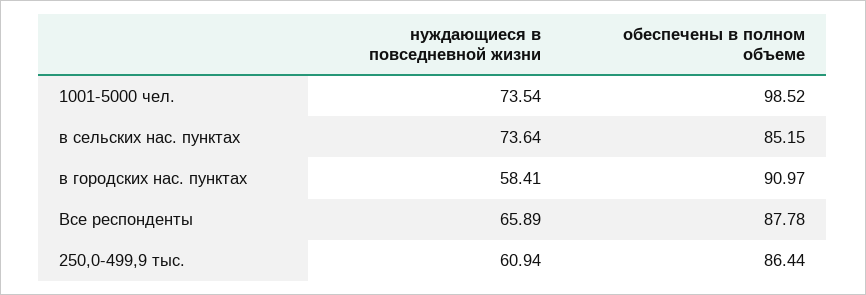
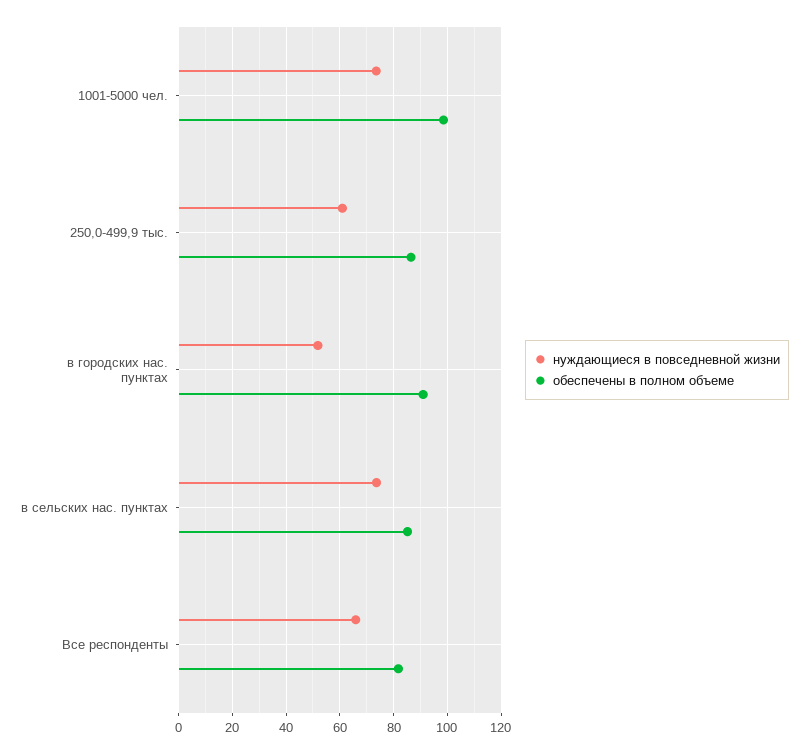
  {
    "нуждающиеся в повседневной жизни": {
      "1001-5000 чел.": 73.54,
      "в сельских нас. пунктах": 73.64,
-     "в городских нас. пунктах": 58.41,
+     "в городских нас. пунктах": 52.5,
      "Все респонденты": 65.89,
      "250,0-499,9 тыс.": 60.94
    },
    "обеспечены в полном объеме": {
      "1001-5000 чел.": 98.52,
      "в сельских нас. пунктах": 85.15,
      "в городских нас. пунктах": 90.97,
-     "Все респонденты": 87.78,
+     "Все респонденты": 82.5,
      "250,0-499,9 тыс.": 86.44
    }
  }

